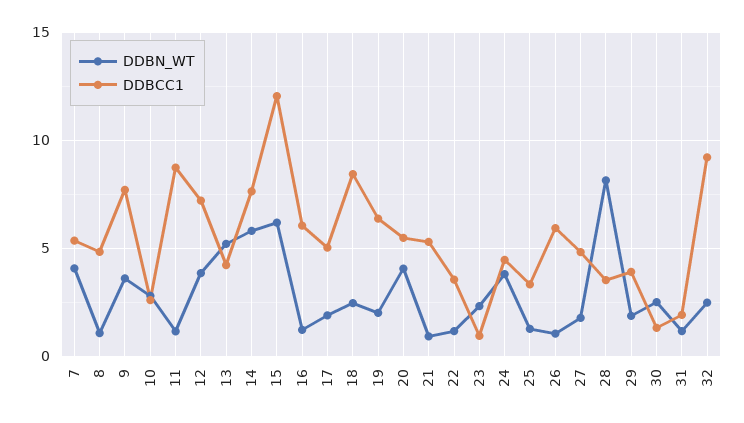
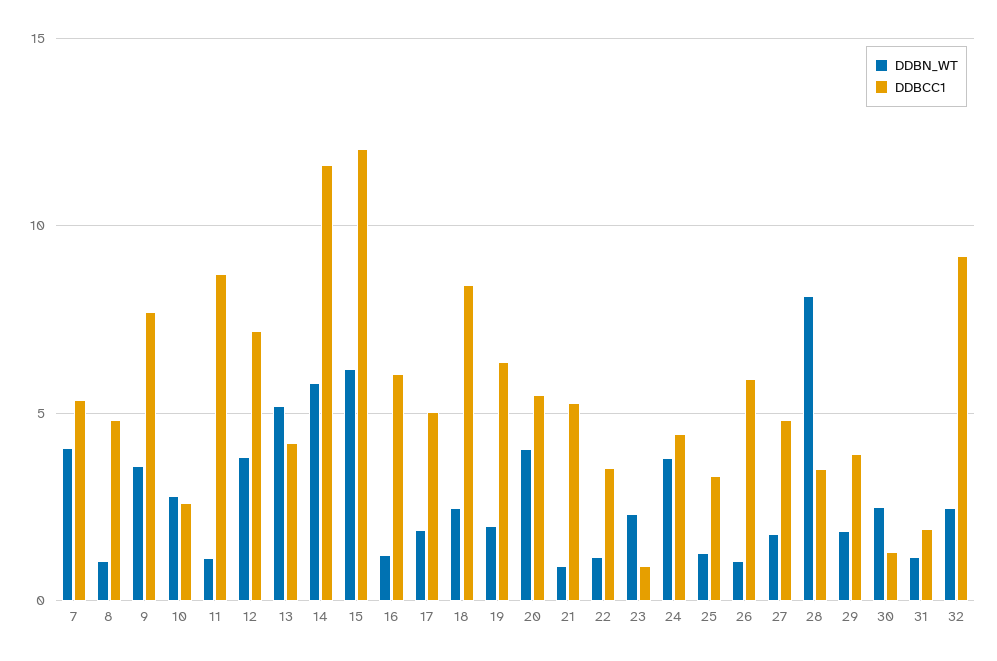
  {
    "DDBN_WT": {
      "7": 4,
      "8": 1,
      "9": 3.5,
      "10": 3,
      "11": 1,
      "12": 4,
      "13": 5,
      "14": 6,
      "15": 6,
      "16": 1,
      "17": 2,
      "18": 2.5,
      "19": 2,
      "20": 4,
      "21": 1,
      "22": 1,
      "23": 2.5,
      "24": 4,
      "25": 1.5,
      "26": 1,
      "27": 2,
      "28": 8,
      "29": 2,
      "30": 2.5,
      "31": 1,
      "32": 2.5
    },
    "DDBCC1": {
      "7": 5.5,
      "8": 5,
      "9": 7.5,
      "10": 2.5,
      "11": 8.5,
      "12": 7,
      "13": 4,
-     "14": 7.5,
+     "14": 11.5,
      "15": 12,
      "16": 6,
      "17": 5,
      "18": 8.5,
      "19": 6.5,
      "20": 5.5,
      "21": 5.5,
      "22": 3.5,
      "23": 1,
      "24": 4.5,
      "25": 3.5,
      "26": 6,
      "27": 5,
      "28": 3.5,
      "29": 4,
      "30": 1.5,
      "31": 2,
      "32": 9
    }
  }

